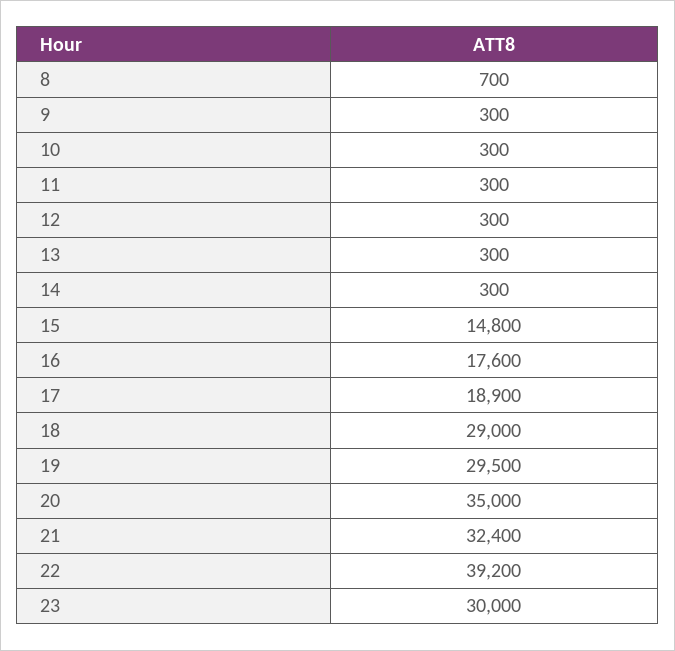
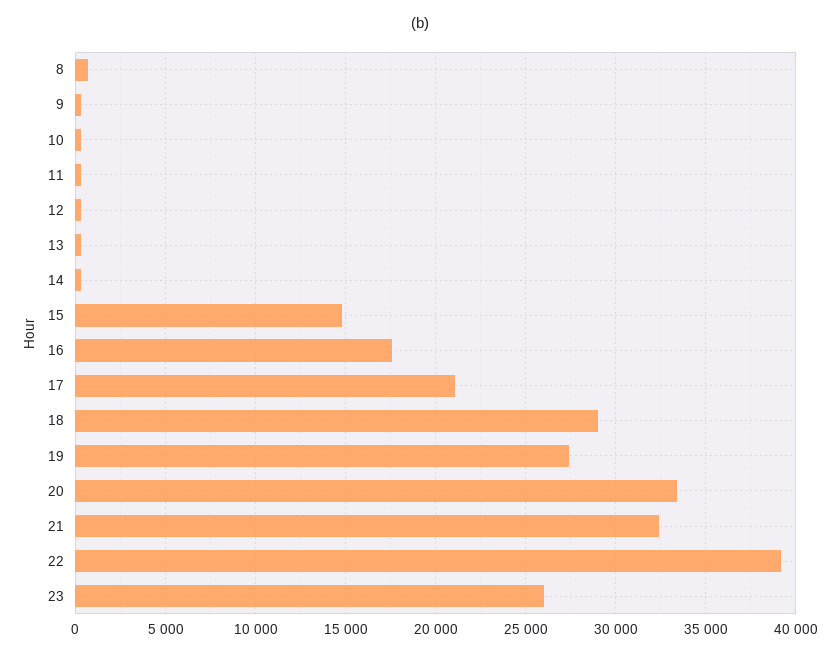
  {
    "8": 700,
    "9": 300,
    "10": 300,
    "11": 300,
    "12": 300,
    "13": 300,
    "14": 300,
    "15": 14800,
    "16": 17600,
-   "17": 18900,
+   "17": 21000,
    "18": 29000,
-   "19": 29500,
+   "19": 27500,
-   "20": 35000,
+   "20": 33500,
    "21": 32400,
    "22": 39200,
-   "23": 30000
+   "23": 26000
  }

